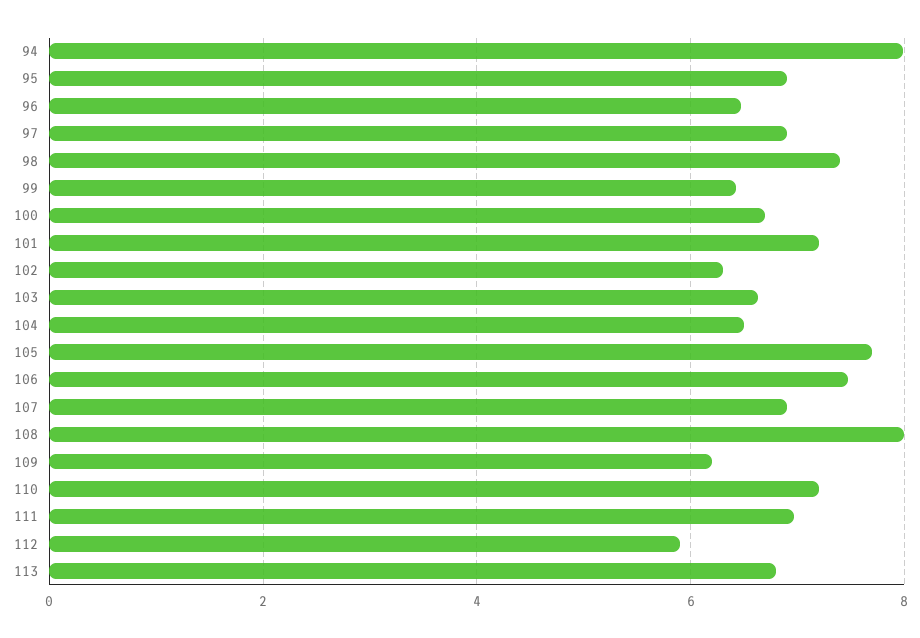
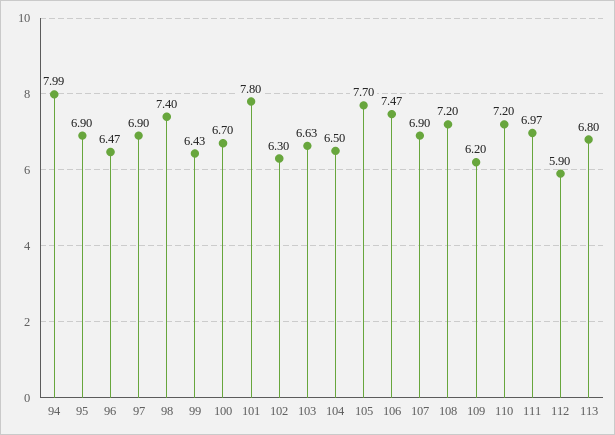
  {
    "94": 7.99,
    "95": 6.9,
    "96": 6.47,
    "97": 6.9,
    "98": 7.4,
    "99": 6.43,
    "100": 6.7,
-   "101": 7.2,
+   "101": 7.8,
    "102": 6.3,
    "103": 6.63,
    "104": 6.5,
    "105": 7.7,
    "106": 7.47,
    "107": 6.9,
-   "108": 8,
+   "108": 7.2,
    "109": 6.2,
    "110": 7.2,
    "111": 6.97,
    "112": 5.9,
    "113": 6.8
  }

